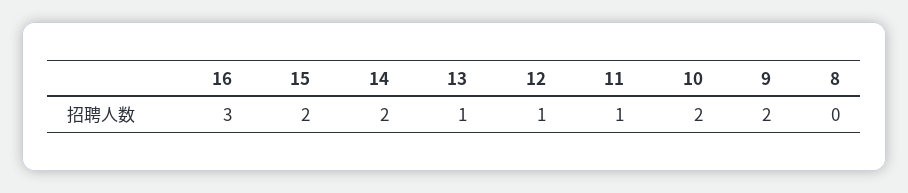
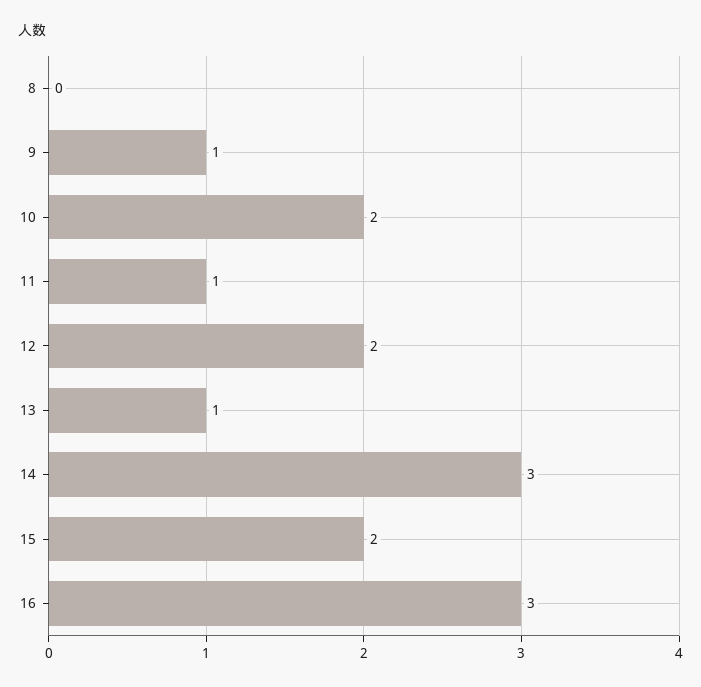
  {
    "16": 3,
    "15": 2,
-   "14": 2,
+   "14": 3,
    "13": 1,
-   "12": 1,
+   "12": 2,
    "11": 1,
    "10": 2,
-   "9": 2,
+   "9": 1,
    "8": 0
  }

